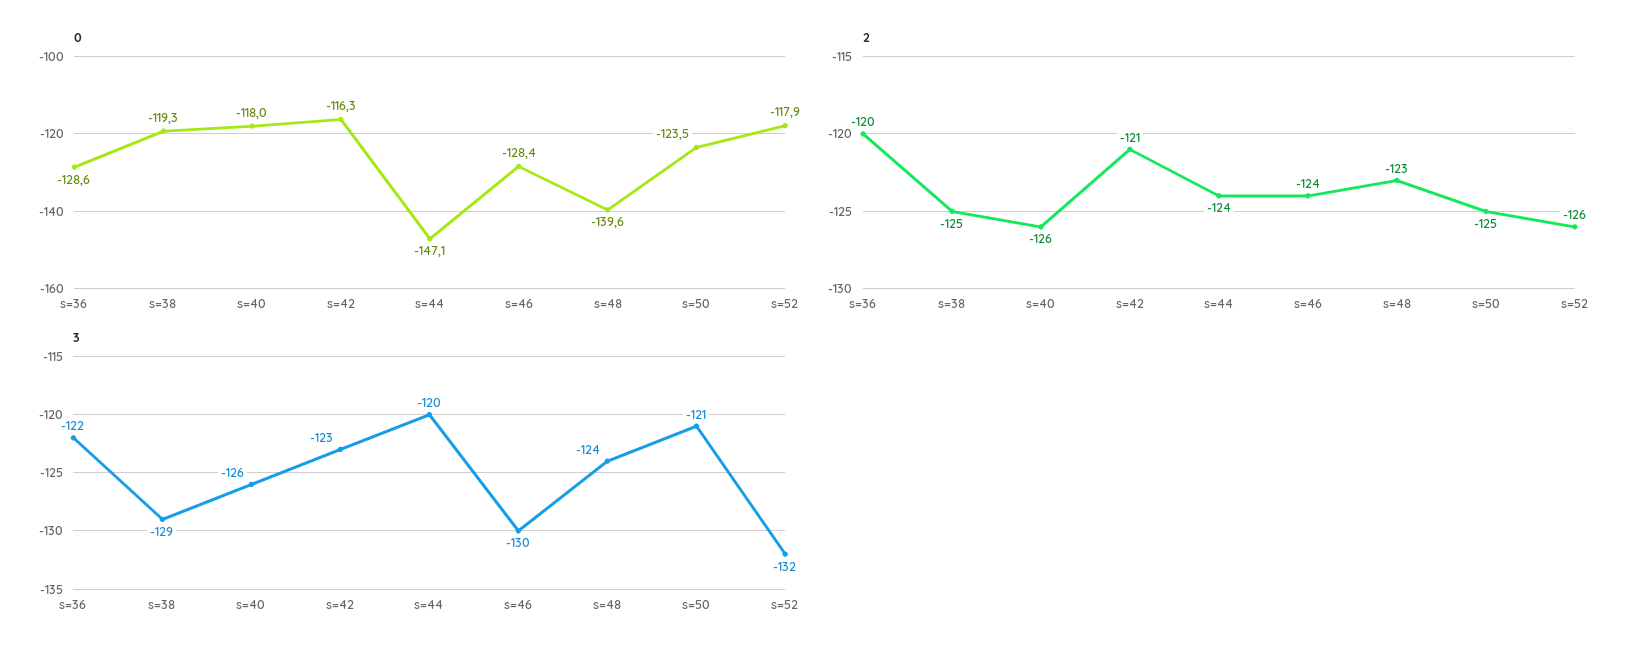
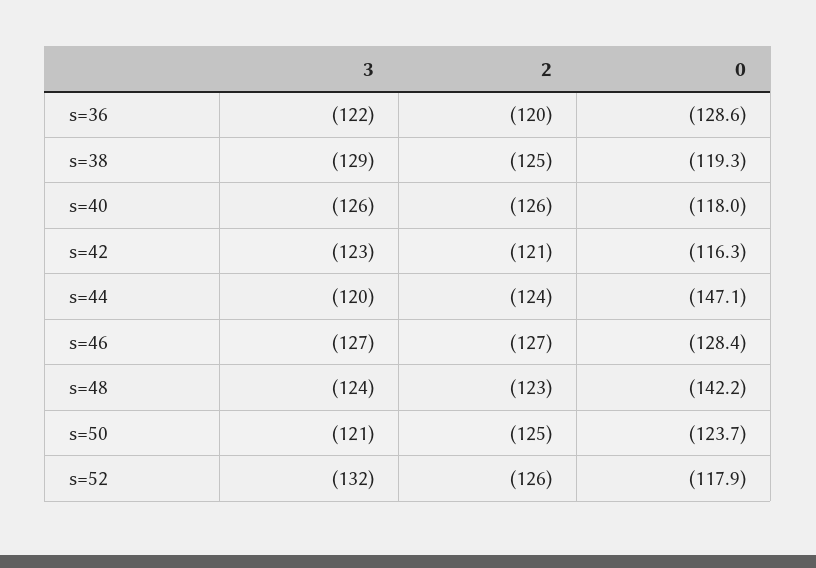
  {
    "0": {
      "s=36": -128.6,
      "s=38": -119.3,
      "s=40": -118,
      "s=42": -116.3,
      "s=44": -147.1,
      "s=46": -128.4,
-     "s=48": -139.6,
+     "s=48": -142.2,
-     "s=50": -123.5,
+     "s=50": -123.7,
      "s=52": -117.9
    },
    "2": {
      "s=36": -120,
      "s=38": -125,
      "s=40": -126,
      "s=42": -121,
      "s=44": -124,
-     "s=46": -124,
+     "s=46": -127,
      "s=48": -123,
      "s=50": -125,
      "s=52": -126
    },
    "3": {
      "s=36": -122,
      "s=38": -129,
      "s=40": -126,
      "s=42": -123,
      "s=44": -120,
-     "s=46": -130,
+     "s=46": -127,
      "s=48": -124,
      "s=50": -121,
      "s=52": -132
    }
  }

